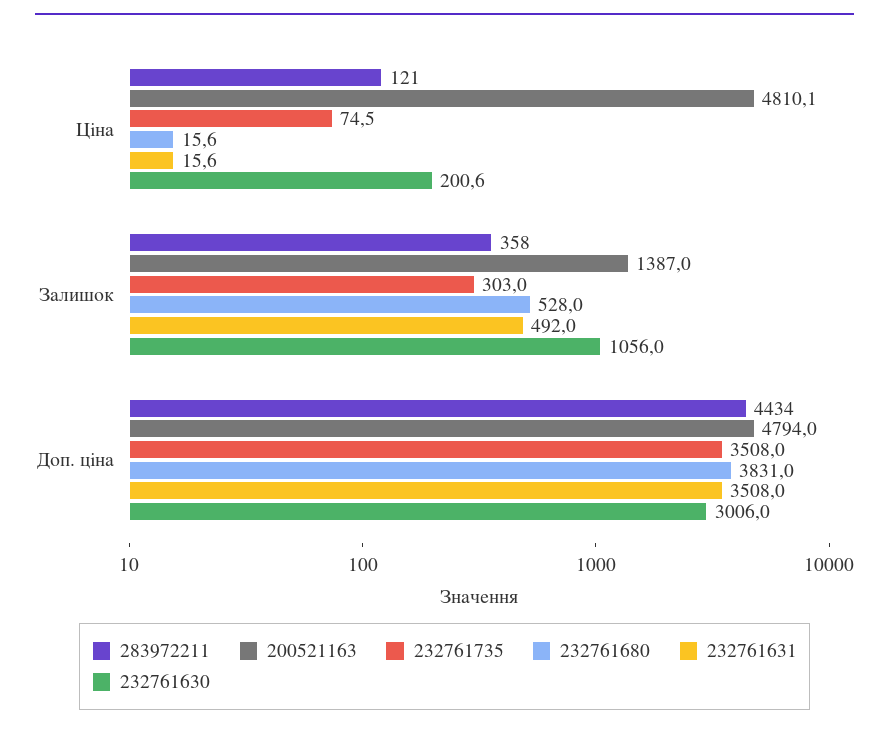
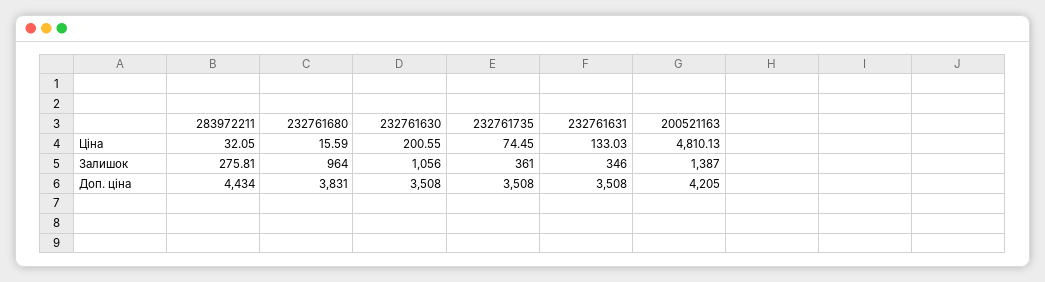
  {
    "283972211": {
-     "Ціна": 121,
+     "Ціна": 32.05,
-     "Залишок": 358,
+     "Залишок": 275.81,
      "Доп. ціна": 4434
    },
    "200521163": {
      "Ціна": 4810.13,
      "Залишок": 1387,
-     "Доп. ціна": 4794
+     "Доп. ціна": 4205
    },
    "232761735": {
      "Ціна": 74.45,
-     "Залишок": 303,
+     "Залишок": 361,
      "Доп. ціна": 3508
    },
    "232761680": {
      "Ціна": 15.59,
-     "Залишок": 528,
+     "Залишок": 964,
      "Доп. ціна": 3831
    },
    "232761631": {
-     "Ціна": 15.6,
+     "Ціна": 133.03,
-     "Залишок": 492,
+     "Залишок": 346,
      "Доп. ціна": 3508
    },
    "232761630": {
      "Ціна": 200.55,
      "Залишок": 1056,
-     "Доп. ціна": 3006
+     "Доп. ціна": 3508
    }
  }

